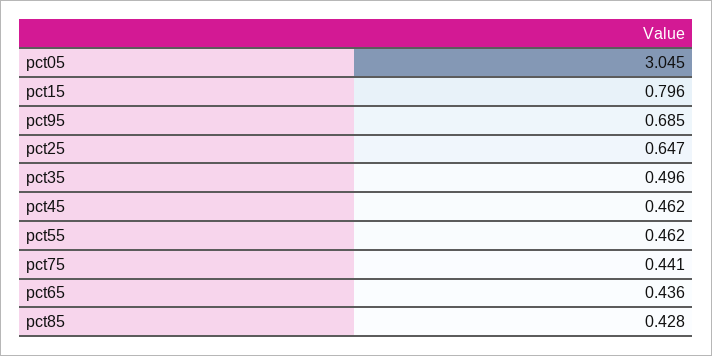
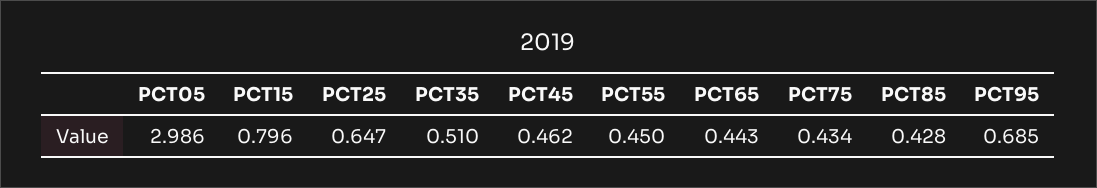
  {
-   "pct05": 3.045,
+   "pct05": 2.986,
    "pct15": 0.796,
    "pct95": 0.685,
    "pct25": 0.647,
-   "pct35": 0.496,
+   "pct35": 0.51,
    "pct45": 0.462,
-   "pct55": 0.462,
+   "pct55": 0.45,
-   "pct75": 0.441,
+   "pct75": 0.434,
-   "pct65": 0.436,
+   "pct65": 0.443,
    "pct85": 0.428
  }

